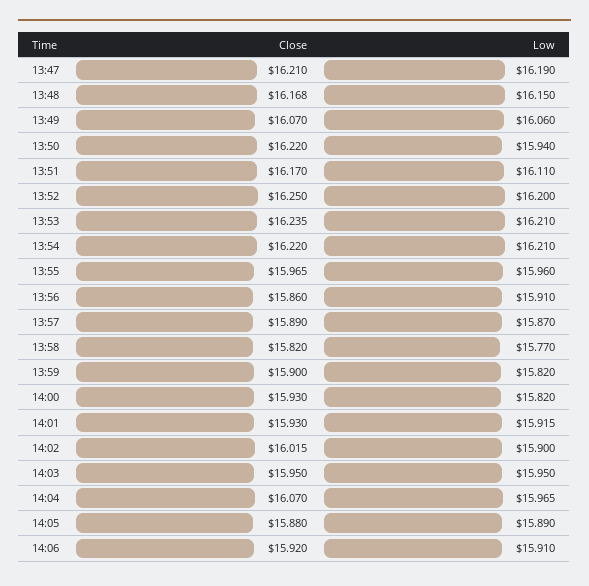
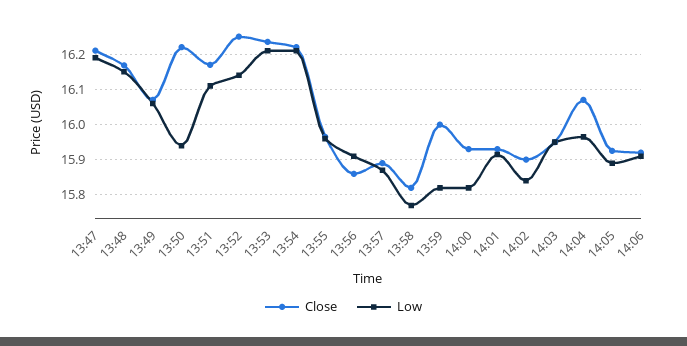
  {
    "Close": {
      "13:47": 16.21,
      "13:48": 16.168,
      "13:49": 16.07,
      "13:50": 16.22,
      "13:51": 16.17,
      "13:52": 16.25,
      "13:53": 16.235,
      "13:54": 16.22,
      "13:55": 15.965,
      "13:56": 15.86,
      "13:57": 15.89,
      "13:58": 15.82,
-     "13:59": 15.9,
+     "13:59": 16,
      "14:00": 15.93,
      "14:01": 15.93,
-     "14:02": 16.015,
+     "14:02": 15.9,
      "14:03": 15.95,
      "14:04": 16.07,
-     "14:05": 15.88,
+     "14:05": 15.92,
      "14:06": 15.92
    },
    "Low": {
      "13:47": 16.19,
      "13:48": 16.15,
      "13:49": 16.06,
      "13:50": 15.94,
      "13:51": 16.11,
-     "13:52": 16.2,
+     "13:52": 16.14,
      "13:53": 16.21,
      "13:54": 16.21,
      "13:55": 15.96,
      "13:56": 15.91,
      "13:57": 15.87,
      "13:58": 15.77,
      "13:59": 15.82,
      "14:00": 15.82,
      "14:01": 15.915,
-     "14:02": 15.9,
+     "14:02": 15.84,
      "14:03": 15.95,
      "14:04": 15.965,
      "14:05": 15.89,
      "14:06": 15.91
    }
  }

